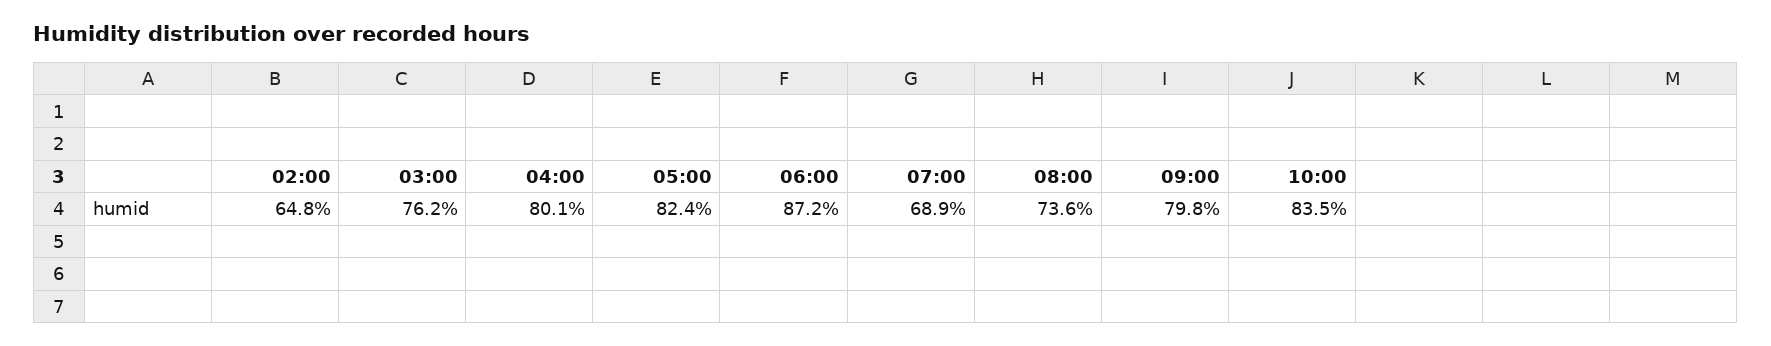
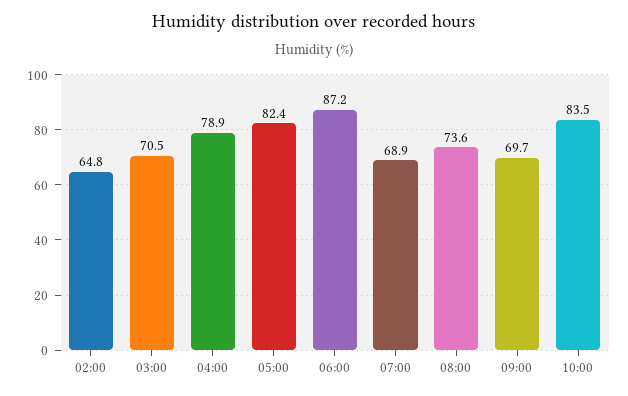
  {
    "02:00": 64.8,
-   "03:00": 76.2,
+   "03:00": 70.5,
-   "04:00": 80.1,
+   "04:00": 78.9,
    "05:00": 82.4,
    "06:00": 87.2,
    "07:00": 68.9,
    "08:00": 73.6,
-   "09:00": 79.8,
+   "09:00": 69.7,
    "10:00": 83.5
  }

